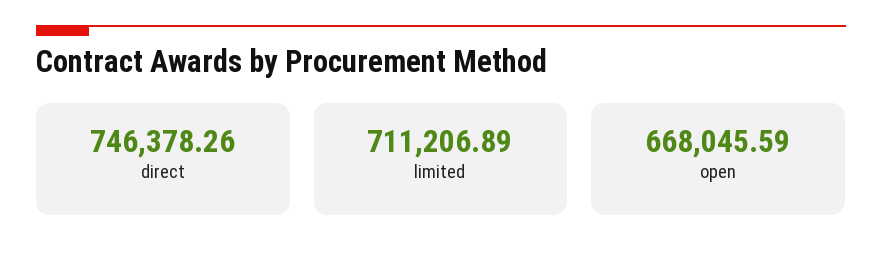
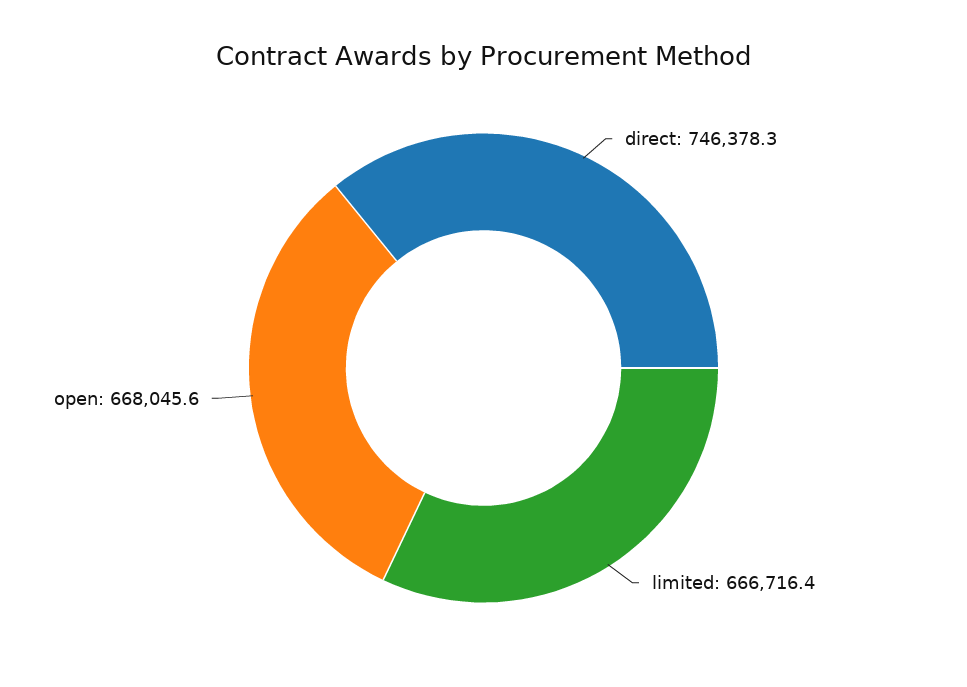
  {
    "direct": 746378.26,
-   "limited": 711206.89,
+   "limited": 666716.4,
    "open": 668045.59
  }

